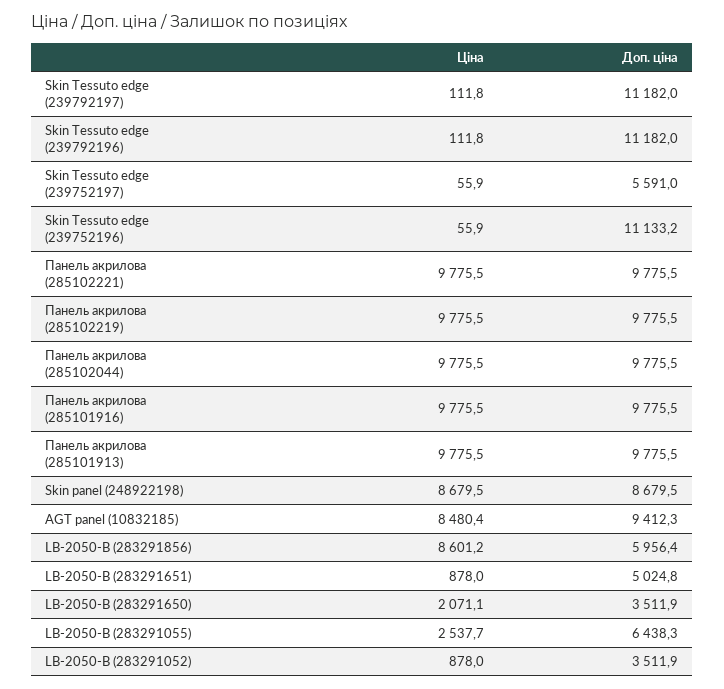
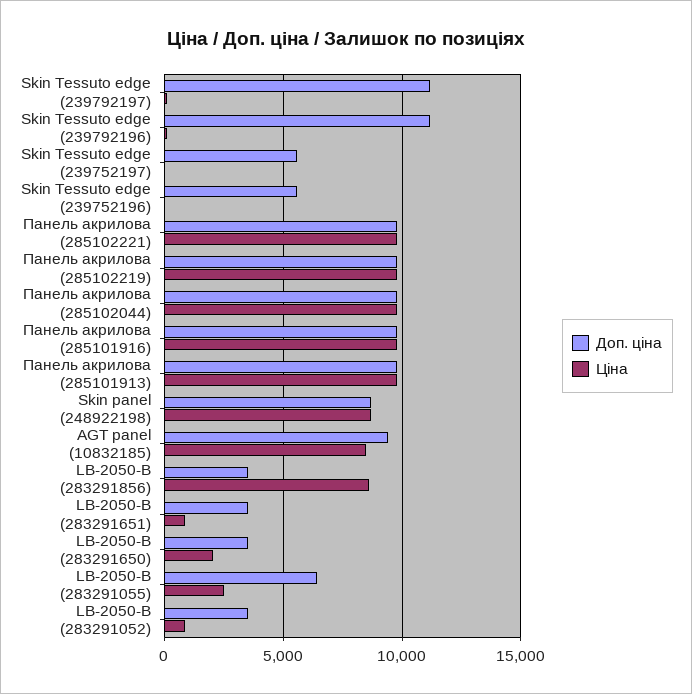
  {
    "Ціна": {
      "Skin Tessuto edge (239792197)": 111.8,
      "Skin Tessuto edge (239792196)": 111.8,
      "Skin Tessuto edge (239752197)": 55.9,
      "Skin Tessuto edge (239752196)": 55.9,
      "Панель акрилова (285102221)": 9775.5,
      "Панель акрилова (285102219)": 9775.5,
      "Панель акрилова (285102044)": 9775.5,
      "Панель акрилова (285101916)": 9775.5,
      "Панель акрилова (285101913)": 9775.5,
      "Skin panel (248922198)": 8679.5,
      "AGT panel (10832185)": 8480.4,
      "LB-2050-В (283291856)": 8601.2,
      "LB-2050-В (283291651)": 878,
      "LB-2050-В (283291650)": 2071.1,
      "LB-2050-В (283291055)": 2537.7,
      "LB-2050-В (283291052)": 878
    },
    "Доп. ціна": {
      "Skin Tessuto edge (239792197)": 11182,
      "Skin Tessuto edge (239792196)": 11182,
      "Skin Tessuto edge (239752197)": 5591,
-     "Skin Tessuto edge (239752196)": 11133.2,
+     "Skin Tessuto edge (239752196)": 5500,
      "Панель акрилова (285102221)": 9775.5,
      "Панель акрилова (285102219)": 9775.5,
      "Панель акрилова (285102044)": 9775.5,
      "Панель акрилова (285101916)": 9775.5,
      "Панель акрилова (285101913)": 9775.5,
      "Skin panel (248922198)": 8679.5,
      "AGT panel (10832185)": 9412.3,
-     "LB-2050-В (283291856)": 5956.4,
+     "LB-2050-В (283291856)": 3500,
-     "LB-2050-В (283291651)": 5024.8,
+     "LB-2050-В (283291651)": 3500,
      "LB-2050-В (283291650)": 3511.9,
      "LB-2050-В (283291055)": 6438.3,
      "LB-2050-В (283291052)": 3511.9
    }
  }

